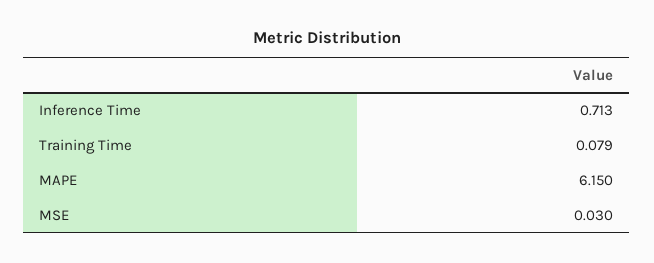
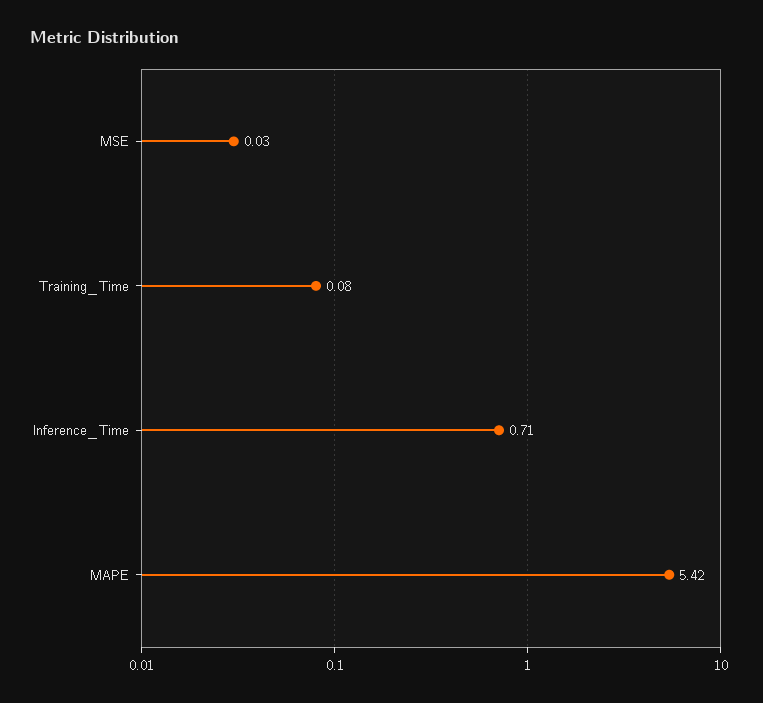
  {
    "Inference Time": 0.713,
    "Training Time": 0.079,
-   "MAPE": 6.15,
+   "MAPE": 5.42,
    "MSE": 0.03
  }

